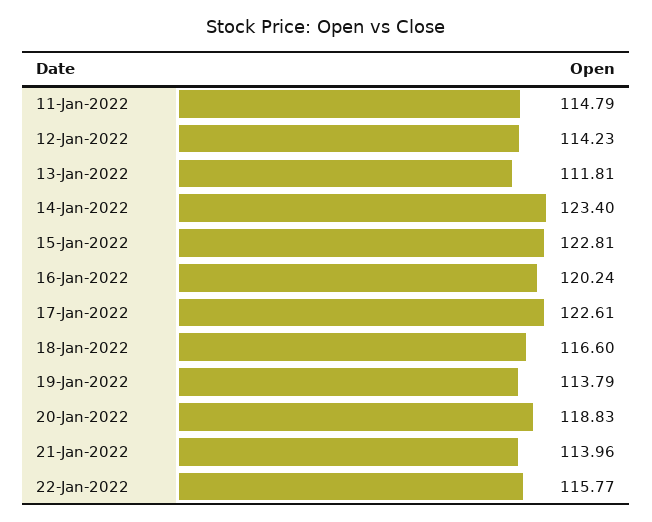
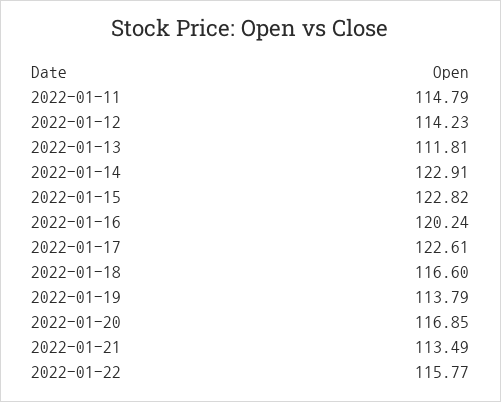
  {
    "11-Jan-2022": 114.79,
    "12-Jan-2022": 114.23,
    "13-Jan-2022": 111.81,
-   "14-Jan-2022": 123.4,
+   "14-Jan-2022": 122.91,
-   "15-Jan-2022": 122.81,
+   "15-Jan-2022": 122.82,
    "16-Jan-2022": 120.24,
    "17-Jan-2022": 122.61,
    "18-Jan-2022": 116.6,
    "19-Jan-2022": 113.79,
-   "20-Jan-2022": 118.83,
+   "20-Jan-2022": 116.85,
-   "21-Jan-2022": 113.96,
+   "21-Jan-2022": 113.49,
    "22-Jan-2022": 115.77
  }

